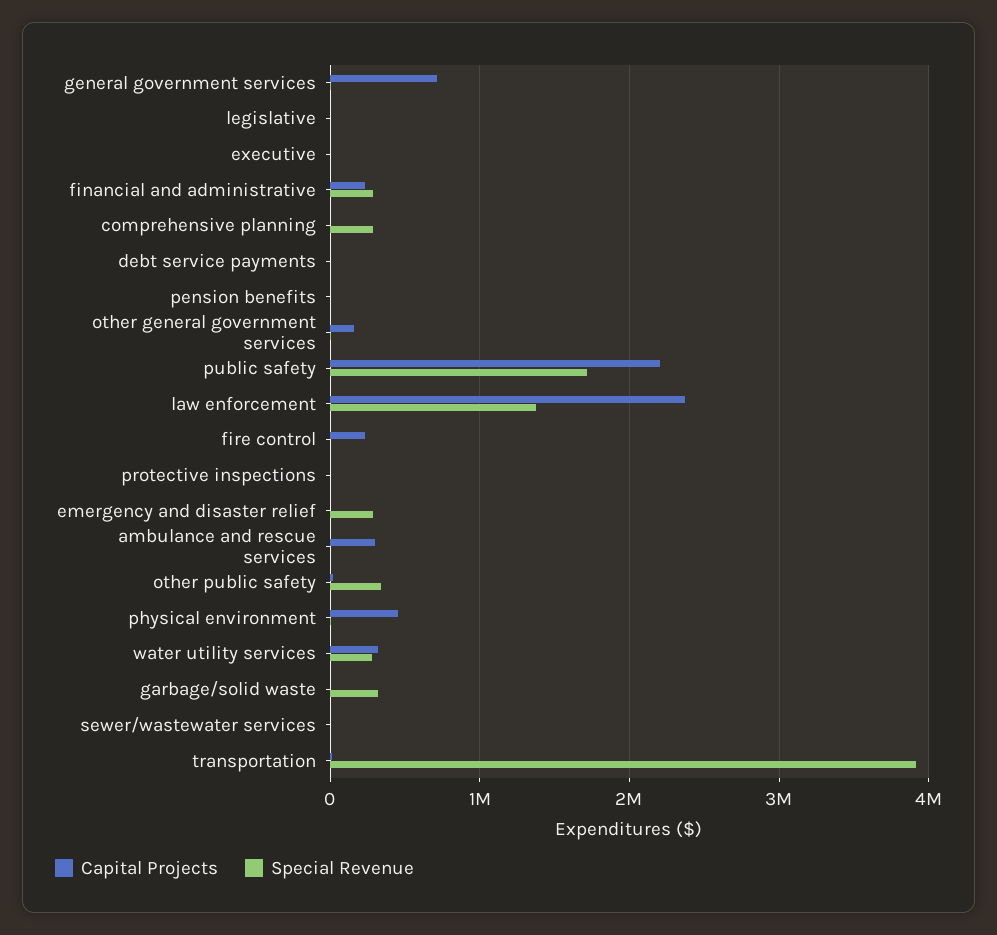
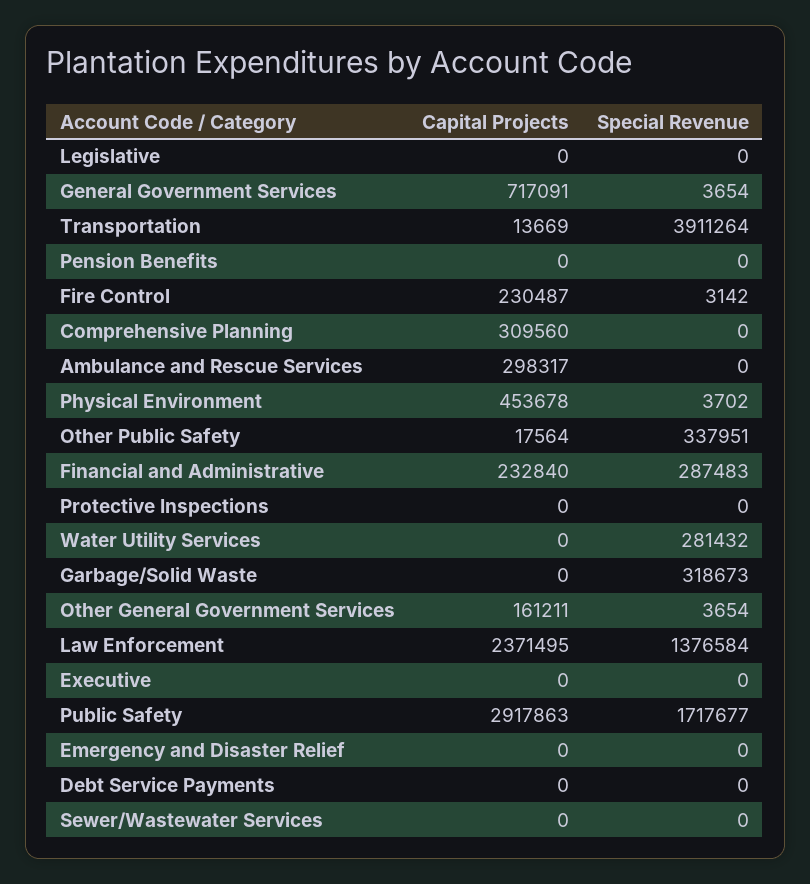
  {
    "Capital Projects": {
      "general government services": 717091,
      "legislative": 0,
      "executive": 0,
      "financial and administrative": 232840,
-     "comprehensive planning": 0,
+     "comprehensive planning": 309560,
      "debt service payments": 0,
      "pension benefits": 0,
      "other general government services": 161211,
-     "public safety": 2200000,
+     "public safety": 2917863,
      "law enforcement": 2371495,
      "fire control": 230487,
      "protective inspections": 0,
      "emergency and disaster relief": 0,
      "ambulance and rescue services": 298317,
      "other public safety": 17564,
      "physical environment": 453678,
-     "water utility services": 300000,
+     "water utility services": 0,
      "garbage/solid waste": 0,
      "sewer/wastewater services": 0,
      "transportation": 13669
    },
    "Special Revenue": {
      "general government services": 3654,
      "legislative": 0,
      "executive": 0,
      "financial and administrative": 287483,
-     "comprehensive planning": 300000,
+     "comprehensive planning": 0,
      "debt service payments": 0,
      "pension benefits": 0,
      "other general government services": 3654,
      "public safety": 1717677,
      "law enforcement": 1376584,
      "fire control": 3142,
      "protective inspections": 0,
-     "emergency and disaster relief": 300000,
+     "emergency and disaster relief": 0,
      "ambulance and rescue services": 0,
      "other public safety": 337951,
      "physical environment": 3702,
      "water utility services": 281432,
      "garbage/solid waste": 318673,
      "sewer/wastewater services": 0,
      "transportation": 3911264
    }
  }

